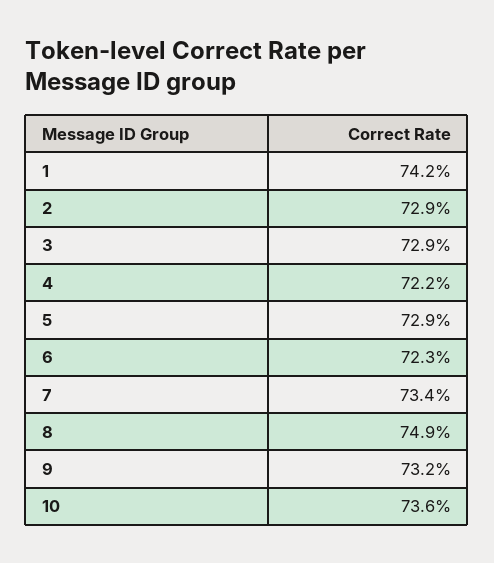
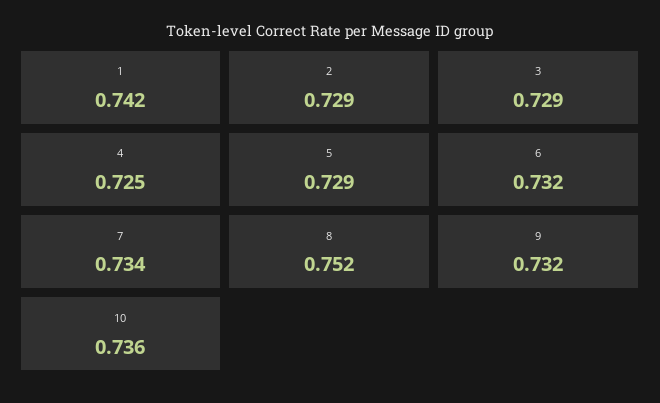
  {
    "1": 0.742,
    "2": 0.729,
    "3": 0.729,
-   "4": 0.722,
+   "4": 0.725,
    "5": 0.729,
-   "6": 0.723,
+   "6": 0.732,
    "7": 0.734,
-   "8": 0.749,
+   "8": 0.752,
    "9": 0.732,
    "10": 0.736
  }

